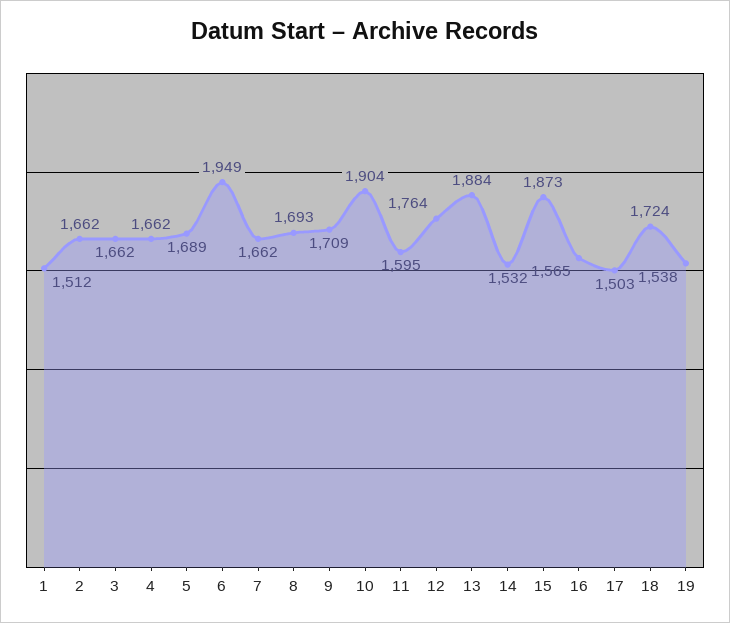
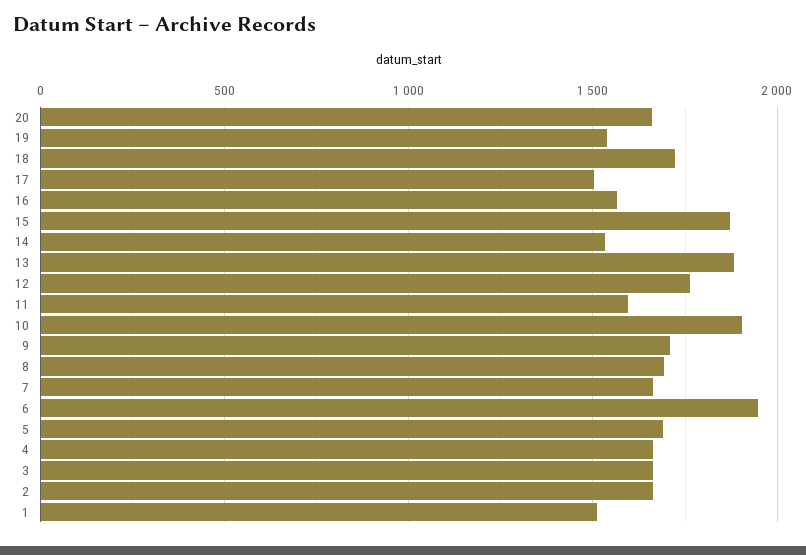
  {
    "1": 1512,
    "2": 1662,
    "3": 1662,
    "4": 1662,
    "5": 1689,
    "6": 1949,
    "7": 1662,
    "8": 1693,
    "9": 1709,
    "10": 1904,
    "11": 1595,
    "12": 1764,
    "13": 1884,
    "14": 1532,
    "15": 1873,
    "16": 1565,
    "17": 1503,
    "18": 1724,
-   "19": 1538
+   "19": 1538,
+   "20": 1650
  }

